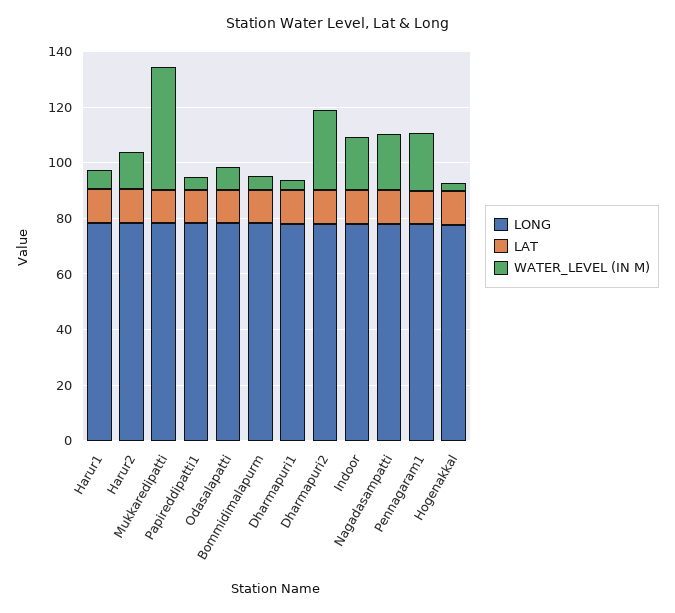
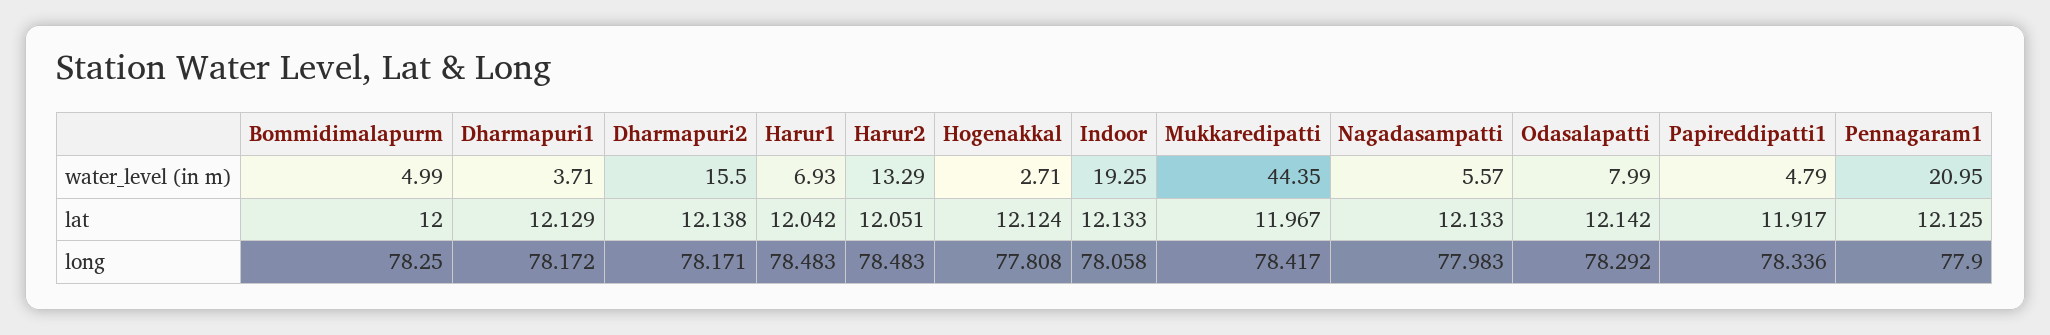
  {
    "LONG": {
      "Harur1": 78.483,
      "Harur2": 78.483,
      "Mukkaredipatti": 78.417,
      "Papireddipatti1": 78.336,
      "Odasalapatti": 78.292,
      "Bommidimalapurm": 78.25,
      "Dharmapuri1": 78.172,
      "Dharmapuri2": 78.171,
      "Indoor": 78.058,
      "Nagadasampatti": 77.983,
      "Pennagaram1": 77.9,
      "Hogenakkal": 77.808
    },
    "LAT": {
      "Harur1": 12.042,
      "Harur2": 12.051,
      "Mukkaredipatti": 11.967,
      "Papireddipatti1": 11.917,
      "Odasalapatti": 12.142,
      "Bommidimalapurm": 12,
      "Dharmapuri1": 12.129,
      "Dharmapuri2": 12.138,
      "Indoor": 12.133,
      "Nagadasampatti": 12.133,
      "Pennagaram1": 12.125,
      "Hogenakkal": 12.124
    },
    "WATER_LEVEL (IN M)": {
      "Harur1": 6.93,
      "Harur2": 13.29,
      "Mukkaredipatti": 44.35,
      "Papireddipatti1": 4.79,
      "Odasalapatti": 7.99,
      "Bommidimalapurm": 4.99,
      "Dharmapuri1": 3.71,
-     "Dharmapuri2": 30,
+     "Dharmapuri2": 15.5,
      "Indoor": 19.25,
-     "Nagadasampatti": 20,
+     "Nagadasampatti": 5.57,
      "Pennagaram1": 20.95,
      "Hogenakkal": 2.71
    }
  }

